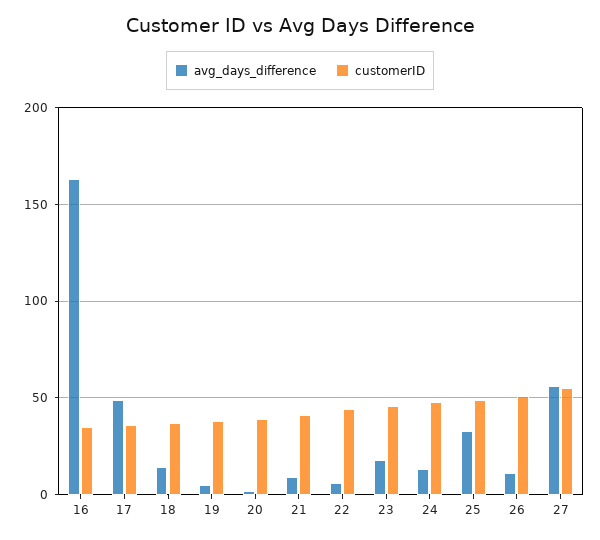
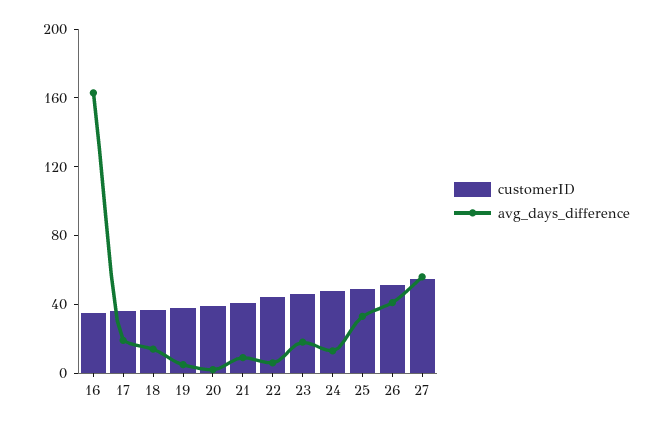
  {
    "avg_days_difference": {
      "16": 165,
-     "17": 50,
+     "17": 20,
      "18": 15,
      "19": 5,
      "20": 0,
      "21": 10,
      "22": 5,
      "23": 20,
      "24": 15,
      "25": 35,
-     "26": 10,
+     "26": 40,
      "27": 55
    },
    "customerID": {
      "16": 35,
      "17": 35,
      "18": 35,
      "19": 40,
      "20": 40,
      "21": 40,
      "22": 45,
      "23": 45,
      "24": 50,
      "25": 50,
      "26": 50,
      "27": 55
    }
  }

